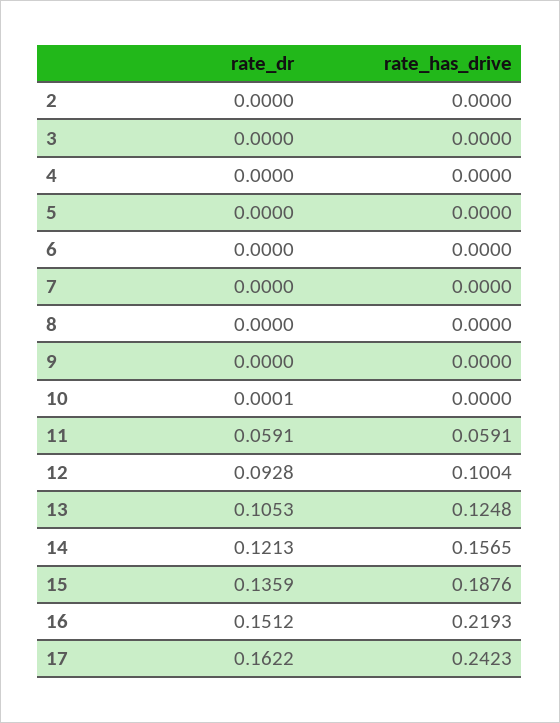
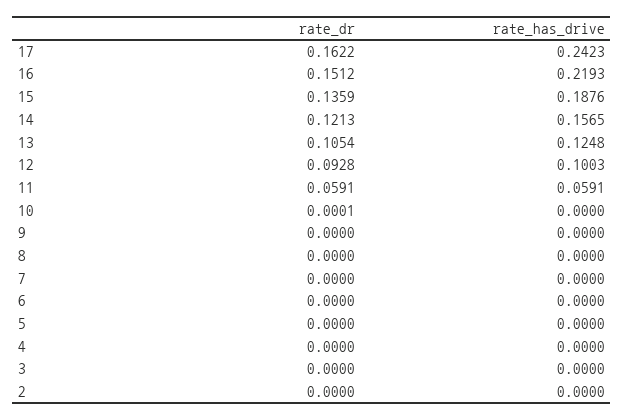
  {
    "rate_dr": {
      "2": 0,
      "3": 0,
      "4": 0,
      "5": 0,
      "6": 0,
      "7": 0,
      "8": 0,
      "9": 0,
      "10": 0.0001,
      "11": 0.0591,
      "12": 0.0928,
-     "13": 0.1053,
+     "13": 0.1054,
      "14": 0.1213,
      "15": 0.1359,
      "16": 0.1512,
      "17": 0.1622
    },
    "rate_has_drive": {
      "2": 0,
      "3": 0,
      "4": 0,
      "5": 0,
      "6": 0,
      "7": 0,
      "8": 0,
      "9": 0,
      "10": 0,
      "11": 0.0591,
-     "12": 0.1004,
+     "12": 0.1003,
      "13": 0.1248,
      "14": 0.1565,
      "15": 0.1876,
      "16": 0.2193,
      "17": 0.2423
    }
  }

